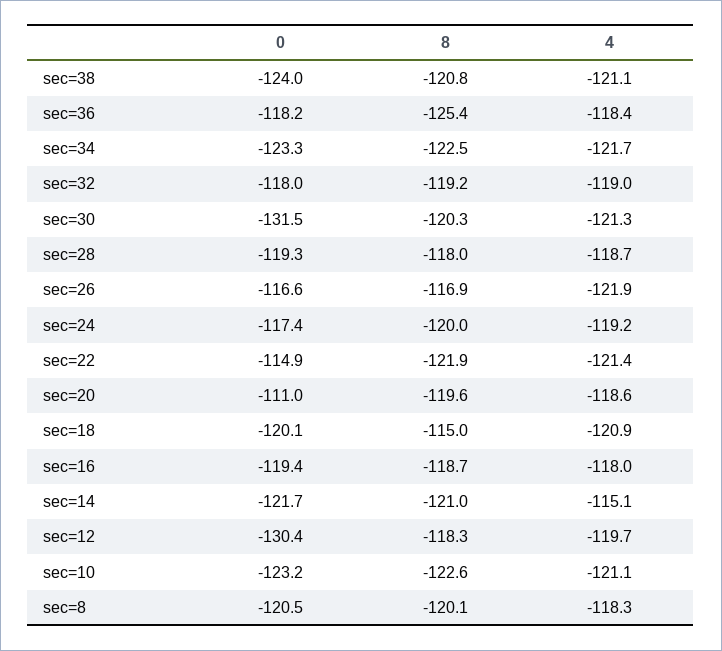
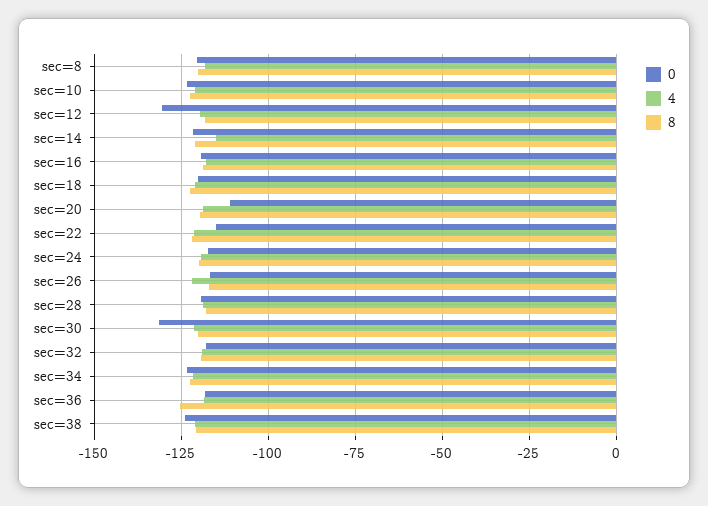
  {
    "0": {
      "sec=38": -124,
      "sec=36": -118.2,
      "sec=34": -123.3,
      "sec=32": -118,
      "sec=30": -131.5,
      "sec=28": -119.3,
      "sec=26": -116.6,
      "sec=24": -117.4,
      "sec=22": -114.9,
      "sec=20": -111,
      "sec=18": -120.1,
      "sec=16": -119.4,
      "sec=14": -121.7,
      "sec=12": -130.4,
      "sec=10": -123.2,
      "sec=8": -120.5
    },
    "8": {
      "sec=38": -120.8,
      "sec=36": -125.4,
      "sec=34": -122.5,
      "sec=32": -119.2,
      "sec=30": -120.3,
      "sec=28": -118,
      "sec=26": -116.9,
      "sec=24": -120,
      "sec=22": -121.9,
      "sec=20": -119.6,
-     "sec=18": -115,
+     "sec=18": -122.5,
      "sec=16": -118.7,
      "sec=14": -121,
      "sec=12": -118.3,
      "sec=10": -122.6,
      "sec=8": -120.1
    },
    "4": {
      "sec=38": -121.1,
      "sec=36": -118.4,
      "sec=34": -121.7,
      "sec=32": -119,
      "sec=30": -121.3,
      "sec=28": -118.7,
      "sec=26": -121.9,
      "sec=24": -119.2,
      "sec=22": -121.4,
      "sec=20": -118.6,
      "sec=18": -120.9,
      "sec=16": -118,
      "sec=14": -115.1,
      "sec=12": -119.7,
      "sec=10": -121.1,
      "sec=8": -118.3
    }
  }

